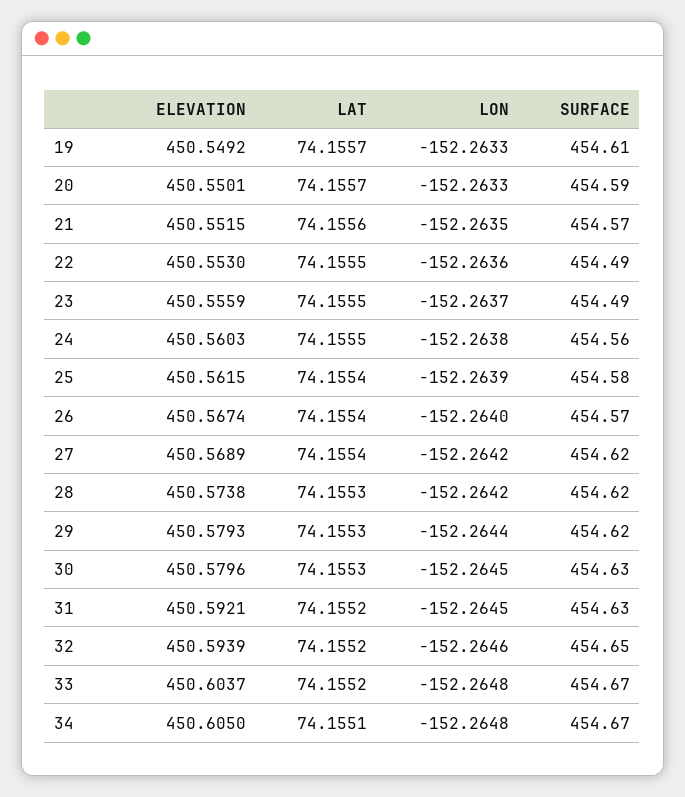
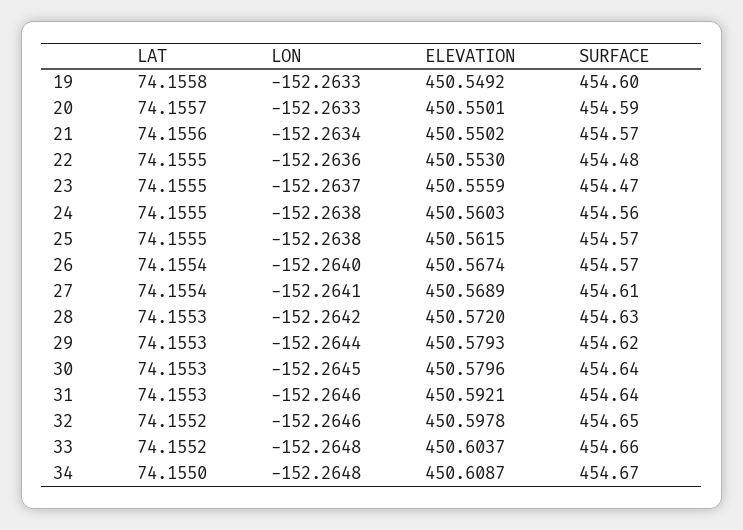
  {
    "ELEVATION": {
      "19": 450.5492,
      "20": 450.5501,
-     "21": 450.5515,
+     "21": 450.5502,
      "22": 450.553,
      "23": 450.5559,
      "24": 450.5603,
      "25": 450.5615,
      "26": 450.5674,
      "27": 450.5689,
-     "28": 450.5738,
+     "28": 450.572,
      "29": 450.5793,
      "30": 450.5796,
      "31": 450.5921,
-     "32": 450.5939,
+     "32": 450.5978,
      "33": 450.6037,
-     "34": 450.605
+     "34": 450.6087
    },
    "LAT": {
-     "19": 74.1557,
+     "19": 74.1558,
      "20": 74.1557,
      "21": 74.1556,
      "22": 74.1555,
      "23": 74.1555,
      "24": 74.1555,
-     "25": 74.1554,
+     "25": 74.1555,
      "26": 74.1554,
      "27": 74.1554,
      "28": 74.1553,
      "29": 74.1553,
      "30": 74.1553,
-     "31": 74.1552,
+     "31": 74.1553,
      "32": 74.1552,
      "33": 74.1552,
-     "34": 74.1551
+     "34": 74.155
    },
    "LON": {
      "19": -152.2633,
      "20": -152.2633,
-     "21": -152.2635,
+     "21": -152.2634,
      "22": -152.2636,
      "23": -152.2637,
      "24": -152.2638,
-     "25": -152.2639,
+     "25": -152.2638,
      "26": -152.264,
-     "27": -152.2642,
+     "27": -152.2641,
      "28": -152.2642,
      "29": -152.2644,
      "30": -152.2645,
-     "31": -152.2645,
+     "31": -152.2646,
      "32": -152.2646,
      "33": -152.2648,
      "34": -152.2648
    },
    "SURFACE": {
-     "19": 454.61,
+     "19": 454.6,
      "20": 454.59,
      "21": 454.57,
-     "22": 454.49,
+     "22": 454.48,
-     "23": 454.49,
+     "23": 454.47,
      "24": 454.56,
-     "25": 454.58,
+     "25": 454.57,
      "26": 454.57,
-     "27": 454.62,
+     "27": 454.61,
-     "28": 454.62,
+     "28": 454.63,
      "29": 454.62,
-     "30": 454.63,
+     "30": 454.64,
-     "31": 454.63,
+     "31": 454.64,
      "32": 454.65,
-     "33": 454.67,
+     "33": 454.66,
      "34": 454.67
    }
  }

